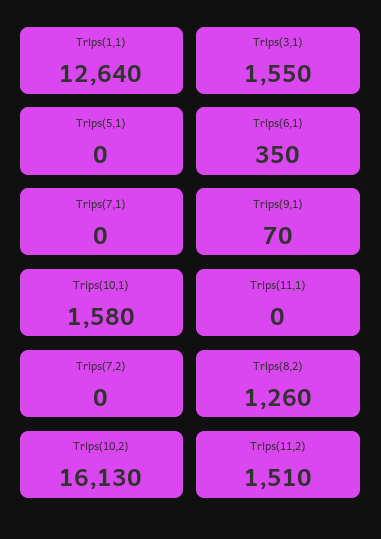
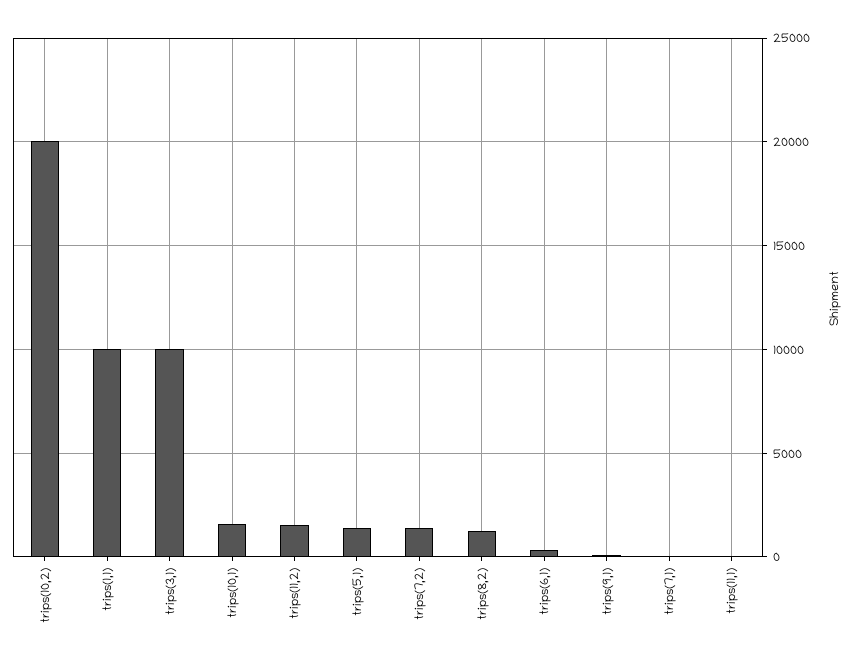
  {
-   "Trips(1,1)": 12640,
+   "Trips(1,1)": 10000,
-   "Trips(3,1)": 1550,
+   "Trips(3,1)": 10000,
-   "Trips(5,1)": 0,
+   "Trips(5,1)": 1500,
    "Trips(6,1)": 350,
    "Trips(7,1)": 0,
    "Trips(9,1)": 70,
    "Trips(10,1)": 1580,
    "Trips(11,1)": 0,
-   "Trips(7,2)": 0,
+   "Trips(7,2)": 1500,
    "Trips(8,2)": 1260,
-   "Trips(10,2)": 16130,
+   "Trips(10,2)": 20000,
    "Trips(11,2)": 1510
  }

